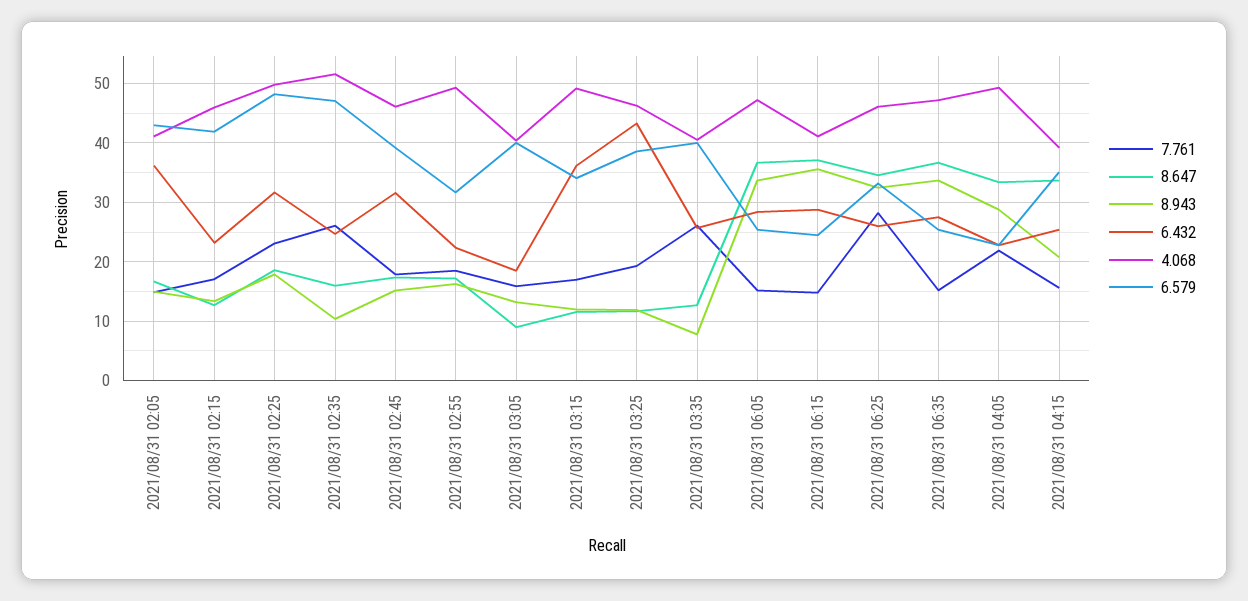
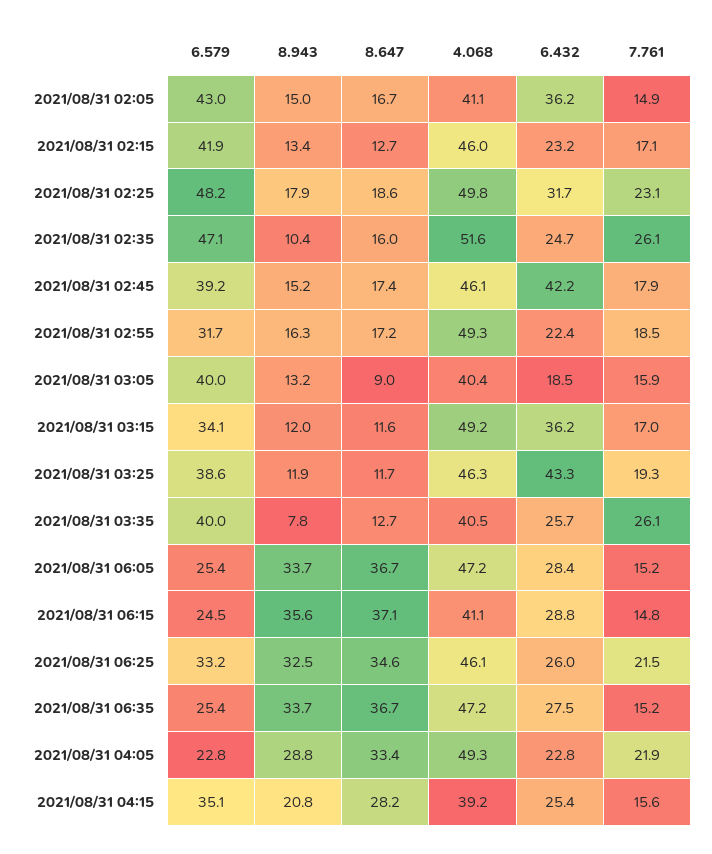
  {
    "7.761": {
      "2021/08/31 02:05": 14.9,
      "2021/08/31 02:15": 17.1,
      "2021/08/31 02:25": 23.1,
      "2021/08/31 02:35": 26.1,
      "2021/08/31 02:45": 17.9,
      "2021/08/31 02:55": 18.5,
      "2021/08/31 03:05": 15.9,
      "2021/08/31 03:15": 17,
      "2021/08/31 03:25": 19.3,
      "2021/08/31 03:35": 26.1,
      "2021/08/31 06:05": 15.2,
      "2021/08/31 06:15": 14.8,
-     "2021/08/31 06:25": 28,
+     "2021/08/31 06:25": 21.5,
      "2021/08/31 06:35": 15.2,
      "2021/08/31 04:05": 21.9,
      "2021/08/31 04:15": 15.6
    },
    "8.647": {
      "2021/08/31 02:05": 16.7,
      "2021/08/31 02:15": 12.7,
      "2021/08/31 02:25": 18.6,
      "2021/08/31 02:35": 16,
      "2021/08/31 02:45": 17.4,
      "2021/08/31 02:55": 17.2,
      "2021/08/31 03:05": 9,
      "2021/08/31 03:15": 11.6,
      "2021/08/31 03:25": 11.7,
      "2021/08/31 03:35": 12.7,
      "2021/08/31 06:05": 36.7,
      "2021/08/31 06:15": 37.1,
      "2021/08/31 06:25": 34.6,
      "2021/08/31 06:35": 36.7,
      "2021/08/31 04:05": 33.4,
-     "2021/08/31 04:15": 34
+     "2021/08/31 04:15": 28.2
    },
    "8.943": {
      "2021/08/31 02:05": 15,
      "2021/08/31 02:15": 13.4,
      "2021/08/31 02:25": 17.9,
      "2021/08/31 02:35": 10.4,
      "2021/08/31 02:45": 15.2,
      "2021/08/31 02:55": 16.3,
      "2021/08/31 03:05": 13.2,
      "2021/08/31 03:15": 12,
      "2021/08/31 03:25": 11.9,
      "2021/08/31 03:35": 7.8,
      "2021/08/31 06:05": 33.7,
      "2021/08/31 06:15": 35.6,
      "2021/08/31 06:25": 32.5,
      "2021/08/31 06:35": 33.7,
      "2021/08/31 04:05": 28.8,
      "2021/08/31 04:15": 20.8
    },
    "6.432": {
      "2021/08/31 02:05": 36.2,
      "2021/08/31 02:15": 23.2,
      "2021/08/31 02:25": 31.7,
      "2021/08/31 02:35": 24.7,
-     "2021/08/31 02:45": 32,
+     "2021/08/31 02:45": 42.2,
      "2021/08/31 02:55": 22.4,
      "2021/08/31 03:05": 18.5,
      "2021/08/31 03:15": 36.2,
      "2021/08/31 03:25": 43.3,
      "2021/08/31 03:35": 25.7,
      "2021/08/31 06:05": 28.4,
      "2021/08/31 06:15": 28.8,
      "2021/08/31 06:25": 26,
      "2021/08/31 06:35": 27.5,
      "2021/08/31 04:05": 22.8,
      "2021/08/31 04:15": 25.4
    },
    "4.068": {
      "2021/08/31 02:05": 41.1,
      "2021/08/31 02:15": 46,
      "2021/08/31 02:25": 49.8,
      "2021/08/31 02:35": 51.6,
      "2021/08/31 02:45": 46.1,
      "2021/08/31 02:55": 49.3,
      "2021/08/31 03:05": 40.4,
      "2021/08/31 03:15": 49.2,
      "2021/08/31 03:25": 46.3,
      "2021/08/31 03:35": 40.5,
      "2021/08/31 06:05": 47.2,
      "2021/08/31 06:15": 41.1,
      "2021/08/31 06:25": 46.1,
      "2021/08/31 06:35": 47.2,
      "2021/08/31 04:05": 49.3,
      "2021/08/31 04:15": 39.2
    },
    "6.579": {
      "2021/08/31 02:05": 43,
      "2021/08/31 02:15": 41.9,
      "2021/08/31 02:25": 48.2,
      "2021/08/31 02:35": 47.1,
      "2021/08/31 02:45": 39.2,
      "2021/08/31 02:55": 31.7,
      "2021/08/31 03:05": 40,
      "2021/08/31 03:15": 34.1,
      "2021/08/31 03:25": 38.6,
      "2021/08/31 03:35": 40,
      "2021/08/31 06:05": 25.4,
      "2021/08/31 06:15": 24.5,
      "2021/08/31 06:25": 33.2,
      "2021/08/31 06:35": 25.4,
      "2021/08/31 04:05": 22.8,
      "2021/08/31 04:15": 35.1
    }
  }

